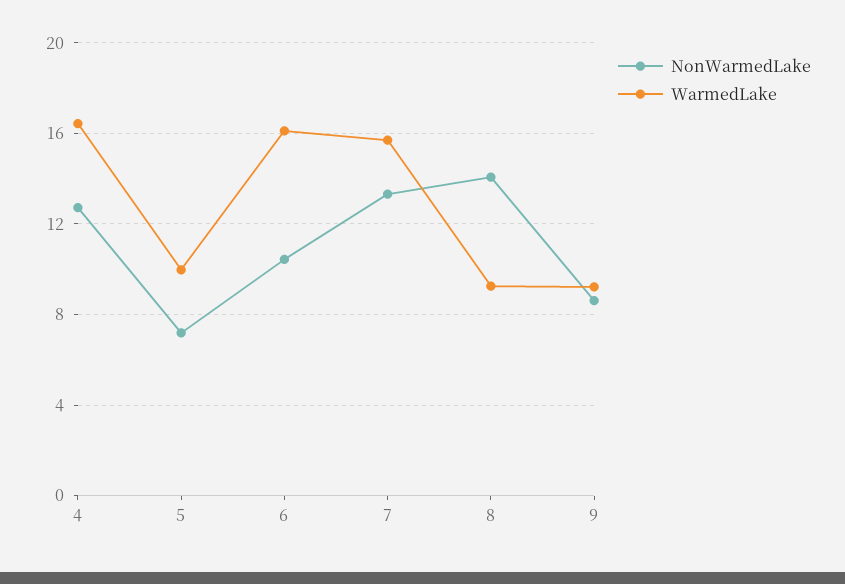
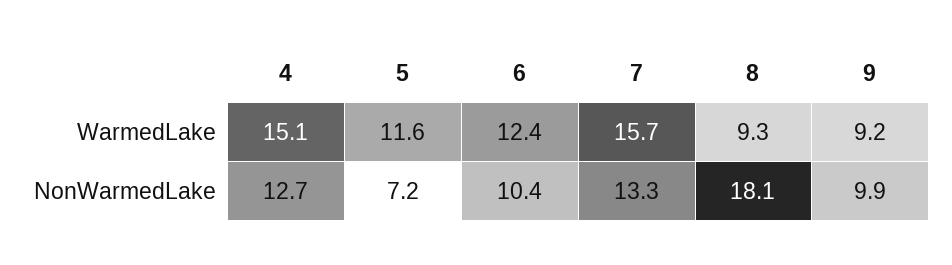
  {
    "NonWarmedLake": {
      "4": 12.7,
      "5": 7.2,
      "6": 10.4,
      "7": 13.3,
-     "8": 14,
+     "8": 18.1,
-     "9": 8.5
+     "9": 9.9
    },
    "WarmedLake": {
-     "4": 16.5,
+     "4": 15.1,
-     "5": 10,
+     "5": 11.6,
-     "6": 16,
+     "6": 12.4,
      "7": 15.7,
      "8": 9.3,
      "9": 9.2
    }
  }

